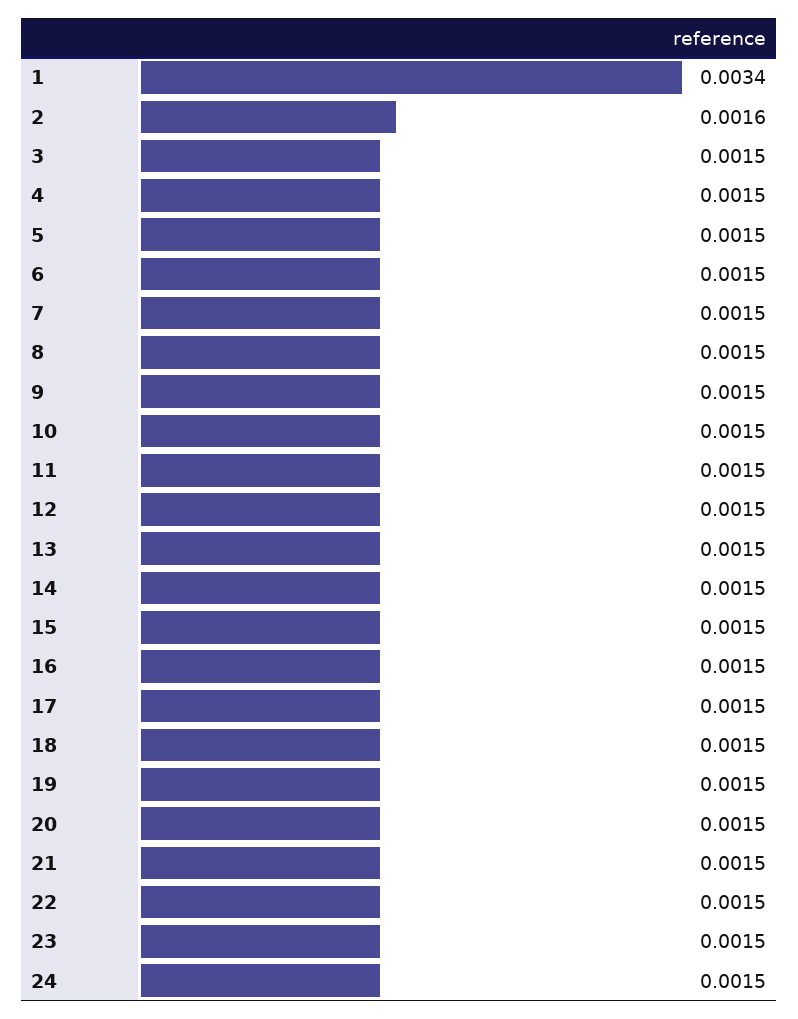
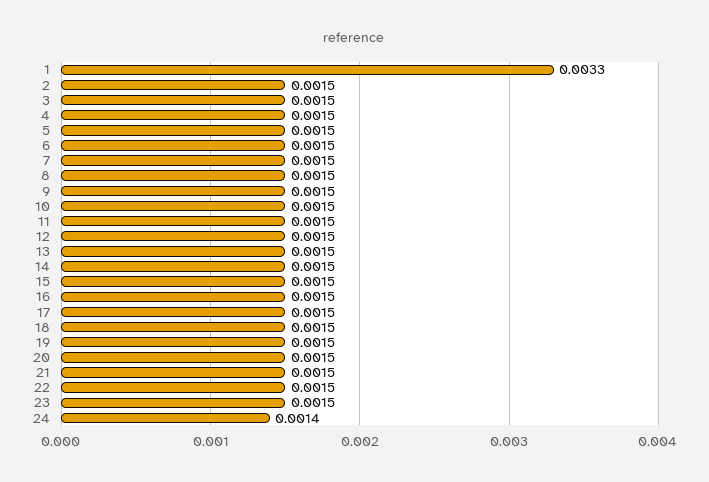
  {
-   "1": 0.0034,
+   "1": 0.0033,
-   "2": 0.0016,
+   "2": 0.0015,
    "3": 0.0015,
    "4": 0.0015,
    "5": 0.0015,
    "6": 0.0015,
    "7": 0.0015,
    "8": 0.0015,
    "9": 0.0015,
    "10": 0.0015,
    "11": 0.0015,
    "12": 0.0015,
    "13": 0.0015,
    "14": 0.0015,
    "15": 0.0015,
    "16": 0.0015,
    "17": 0.0015,
    "18": 0.0015,
    "19": 0.0015,
    "20": 0.0015,
    "21": 0.0015,
    "22": 0.0015,
    "23": 0.0015,
-   "24": 0.0015
+   "24": 0.0014
  }

